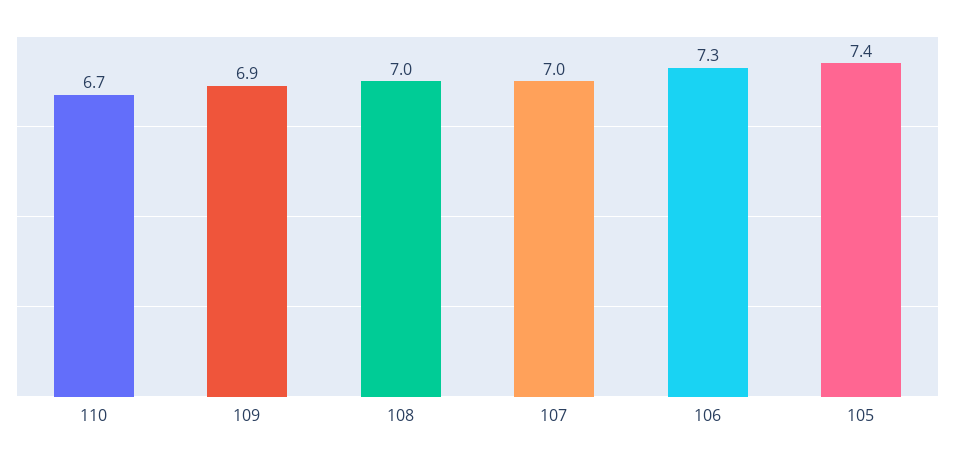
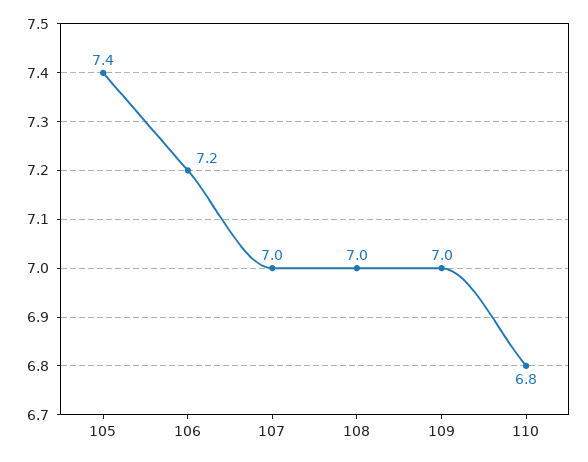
  {
-   "110": 6.7,
+   "110": 6.8,
-   "109": 6.9,
+   "109": 7,
    "108": 7,
    "107": 7,
-   "106": 7.3,
+   "106": 7.2,
    "105": 7.4
  }

